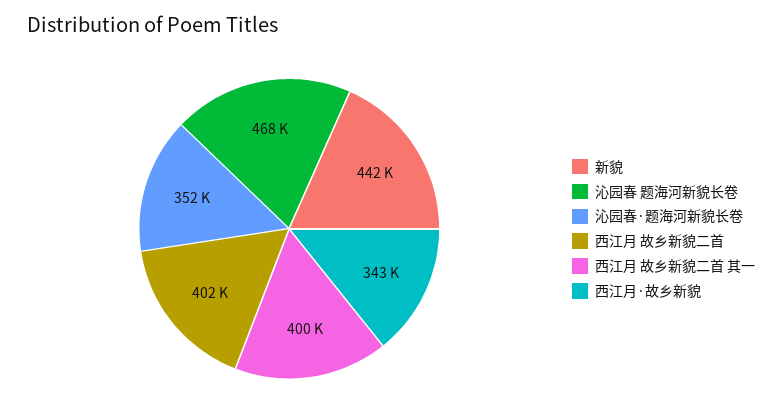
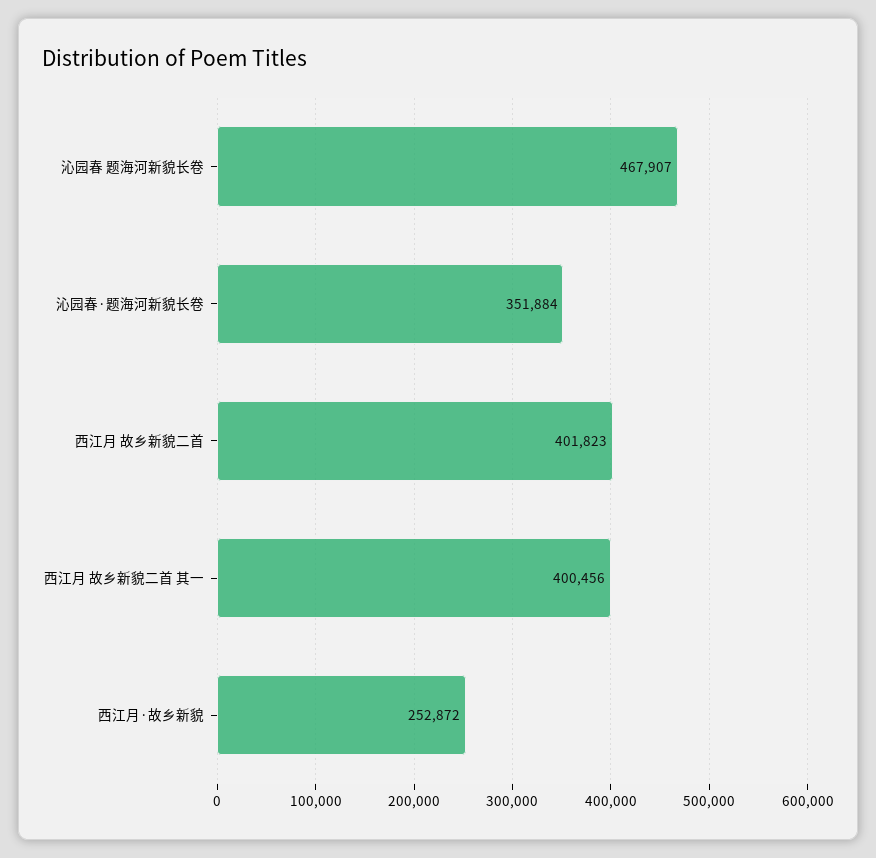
  {
-   "新貌": 442000,
    "沁园春 题海河新貌长卷": 467907,
    "沁园春·题海河新貌长卷": 351884,
    "西江月 故乡新貌二首": 401823,
    "西江月 故乡新貌二首 其一": 400456,
-   "西江月·故乡新貌": 343000
+   "西江月·故乡新貌": 252872
  }

